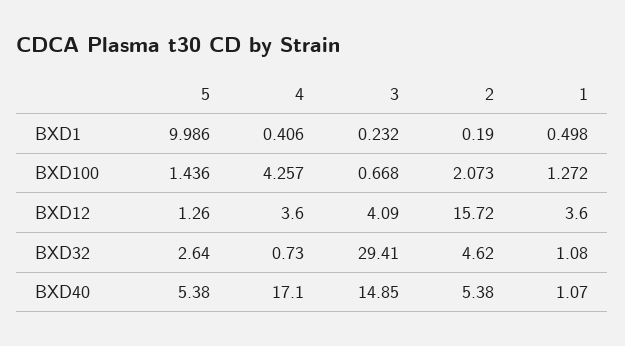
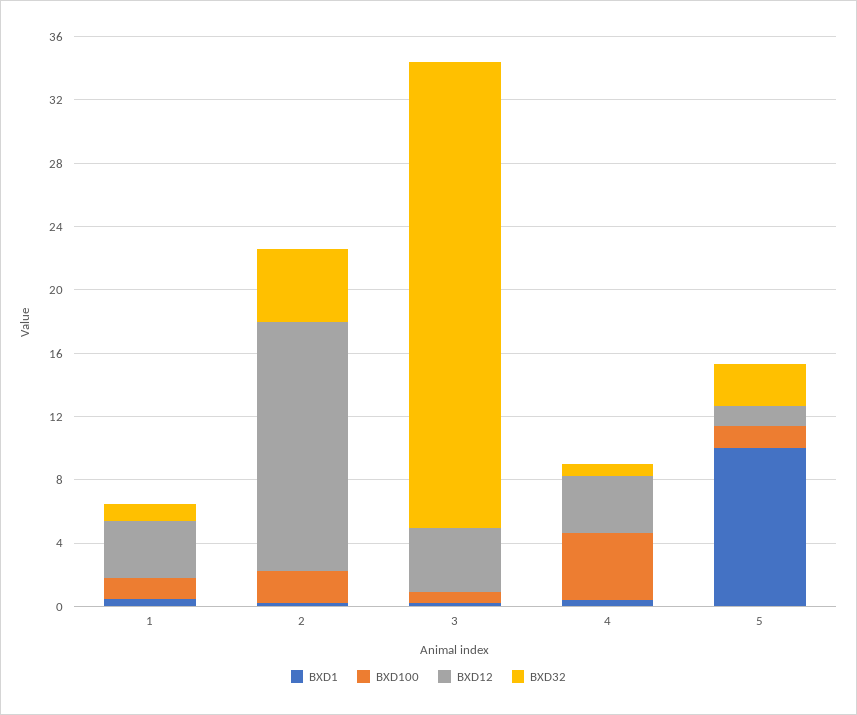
  {
    "BXD1": {
      "5": 9.986,
      "4": 0.406,
      "3": 0.232,
      "2": 0.19,
      "1": 0.498
    },
    "BXD100": {
      "5": 1.436,
      "4": 4.257,
      "3": 0.668,
      "2": 2.073,
      "1": 1.272
    },
    "BXD12": {
      "5": 1.26,
      "4": 3.6,
      "3": 4.09,
      "2": 15.72,
      "1": 3.6
    },
    "BXD32": {
      "5": 2.64,
      "4": 0.73,
      "3": 29.41,
      "2": 4.62,
      "1": 1.08
-   },
+   }
-   "BXD40": {
-     "5": 5.38,
-     "4": 17.1,
-     "3": 14.85,
-     "2": 5.38,
-     "1": 1.07
-   }
  }

